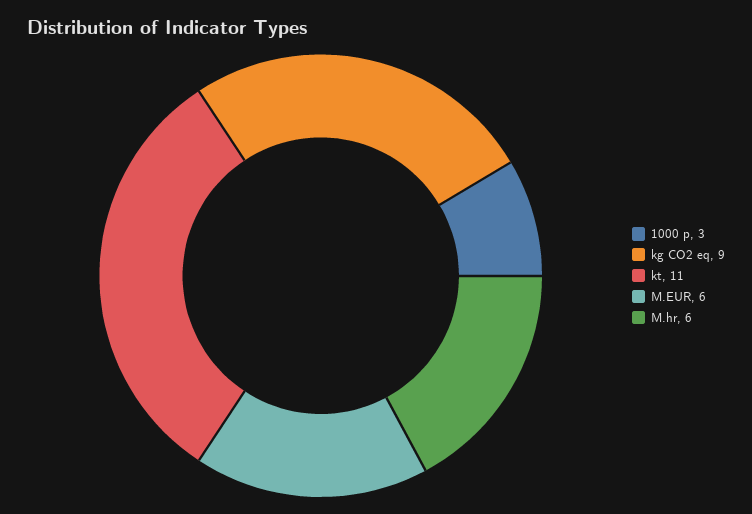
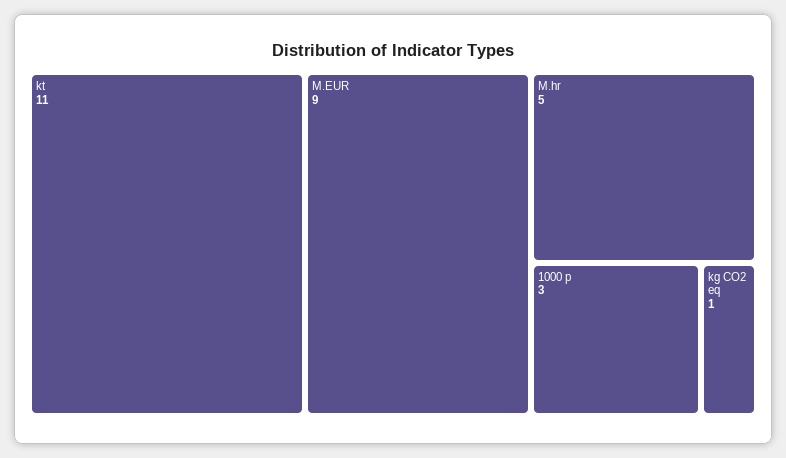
  {
    "1000 p": 3,
-   "kg CO2 eq": 9,
+   "kg CO2 eq": 1,
    "kt": 11,
-   "M.EUR": 6,
+   "M.EUR": 9,
-   "M.hr": 6
+   "M.hr": 5
  }

